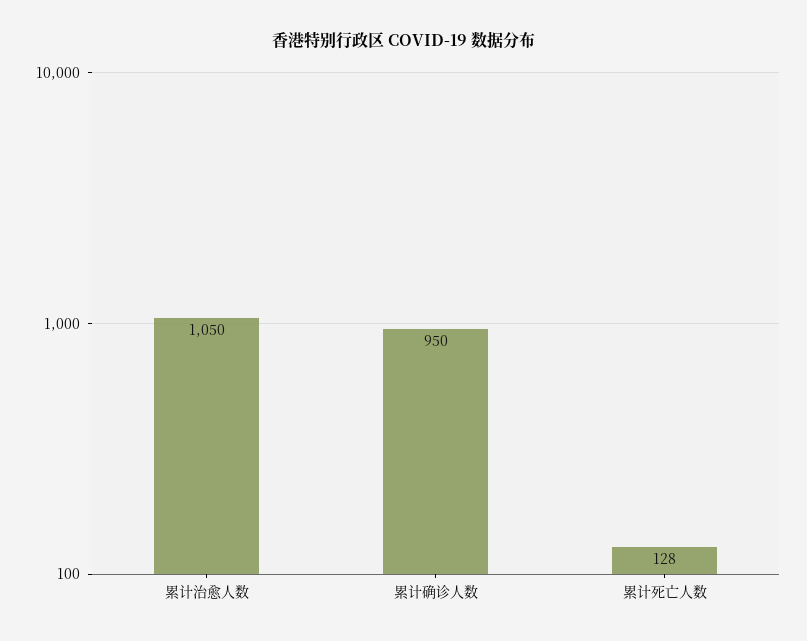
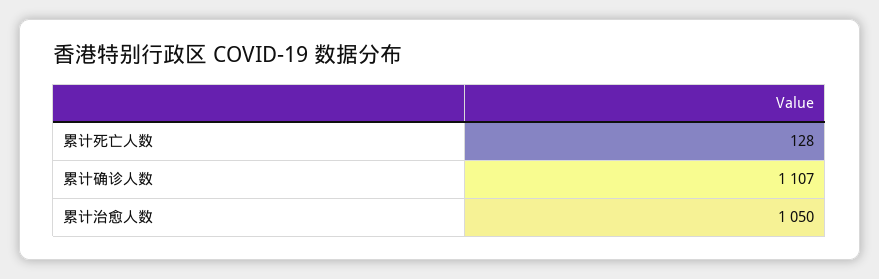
  {
    "累计治愈人数": 1050,
-   "累计确诊人数": 950,
+   "累计确诊人数": 1107,
    "累计死亡人数": 128
  }

